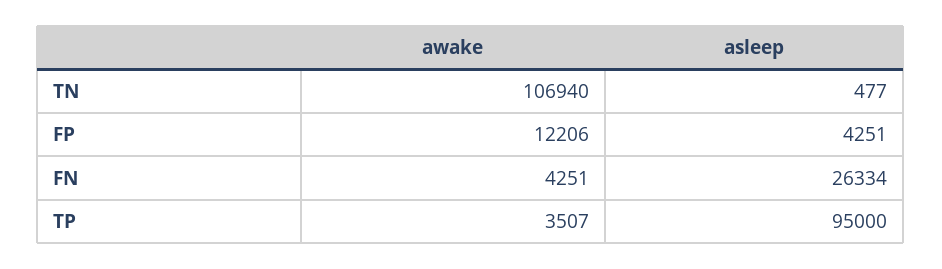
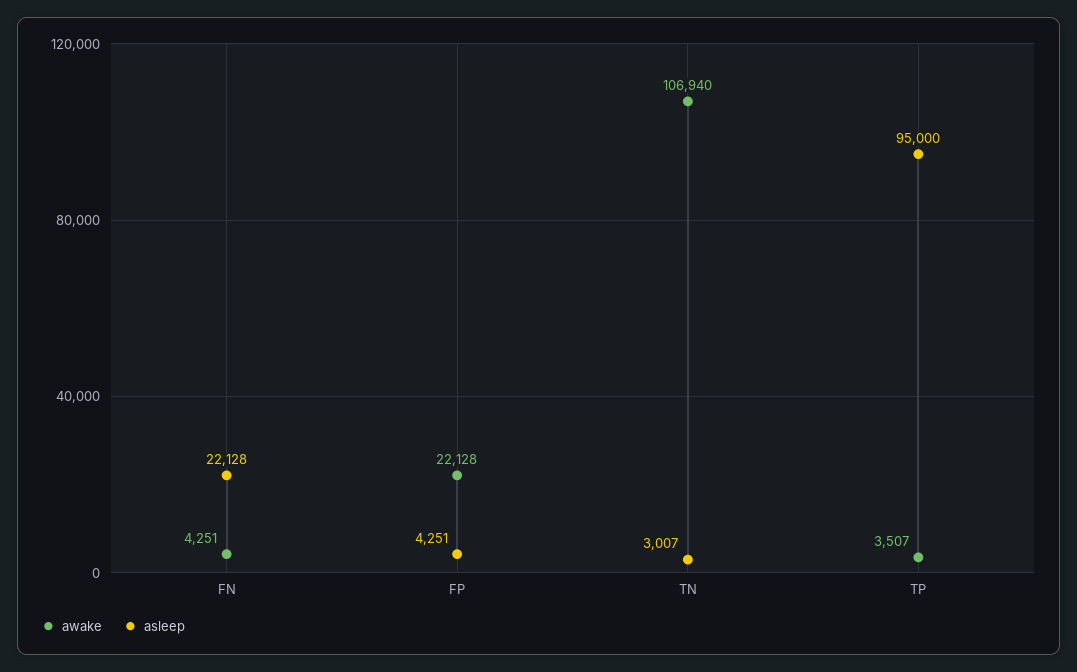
  {
    "awake": {
      "TN": 106940,
-     "FP": 12206,
+     "FP": 22128,
      "FN": 4251,
      "TP": 3507
    },
    "asleep": {
-     "TN": 477,
+     "TN": 3007,
      "FP": 4251,
-     "FN": 26334,
+     "FN": 22128,
      "TP": 95000
    }
  }

